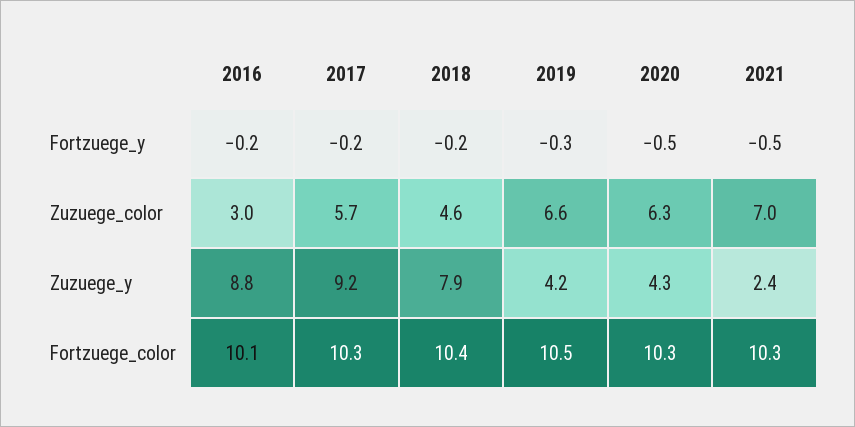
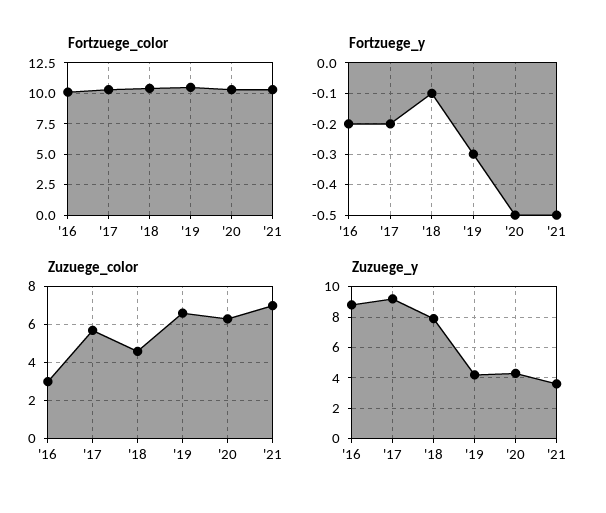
  {
    "Fortzuege_y": {
      "2016": -0.2,
      "2017": -0.2,
-     "2018": -0.2,
+     "2018": -0.1,
      "2019": -0.3,
      "2020": -0.5,
      "2021": -0.5
    },
    "Zuzuege_color": {
      "2016": 3,
      "2017": 5.7,
      "2018": 4.6,
      "2019": 6.6,
      "2020": 6.3,
      "2021": 7
    },
    "Zuzuege_y": {
      "2016": 8.8,
      "2017": 9.2,
      "2018": 7.9,
      "2019": 4.2,
      "2020": 4.3,
-     "2021": 2.4
+     "2021": 3.5
    },
    "Fortzuege_color": {
      "2016": 10.1,
      "2017": 10.3,
      "2018": 10.4,
      "2019": 10.5,
      "2020": 10.3,
      "2021": 10.3
    }
  }

